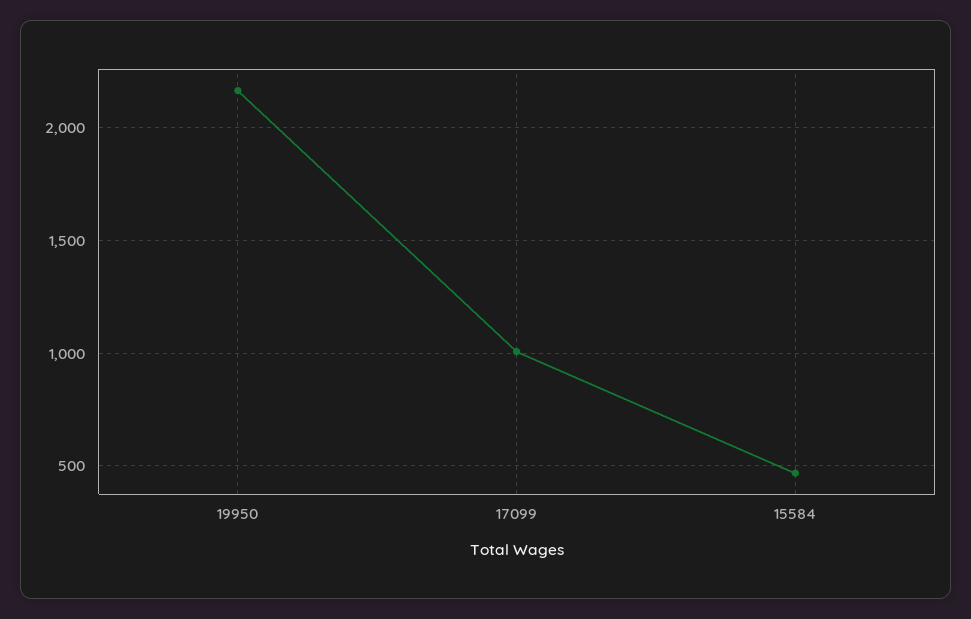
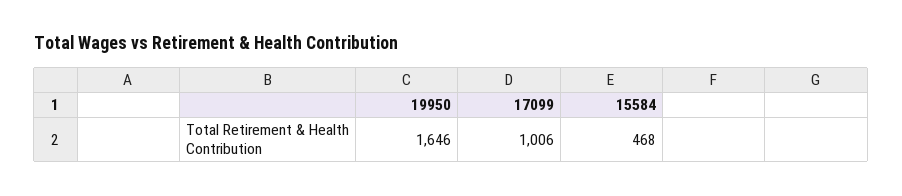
  {
-   "19950": 2150,
+   "19950": 1646,
    "17099": 1006,
    "15584": 468
  }

